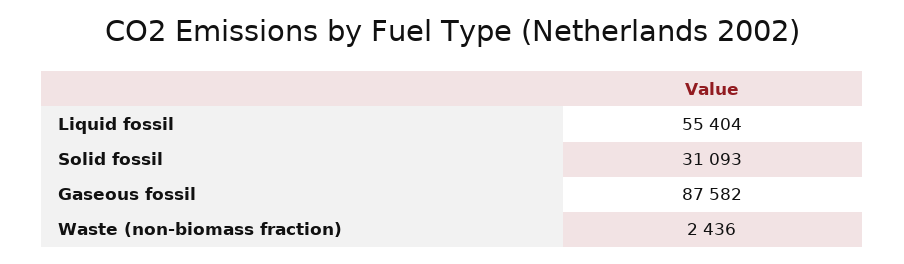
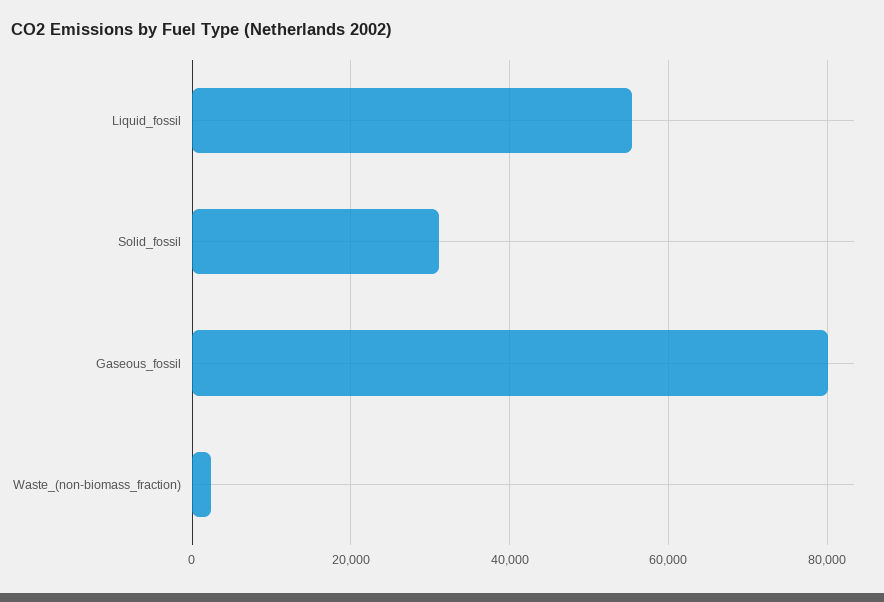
  {
    "Liquid fossil": 55404,
    "Solid fossil": 31093,
-   "Gaseous fossil": 87582,
+   "Gaseous fossil": 80000,
    "Waste (non-biomass fraction)": 2436
  }

